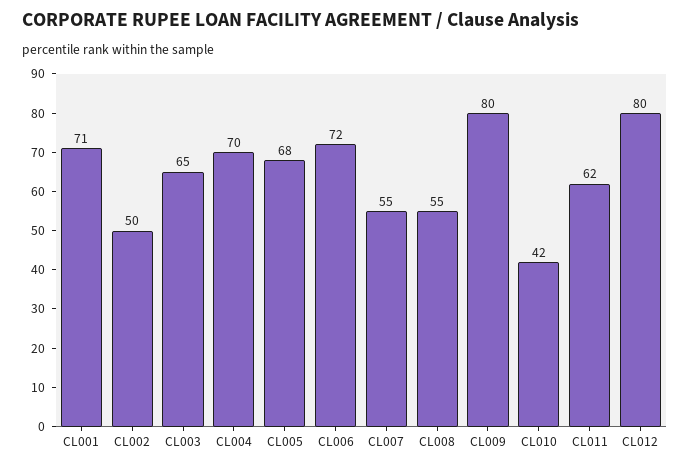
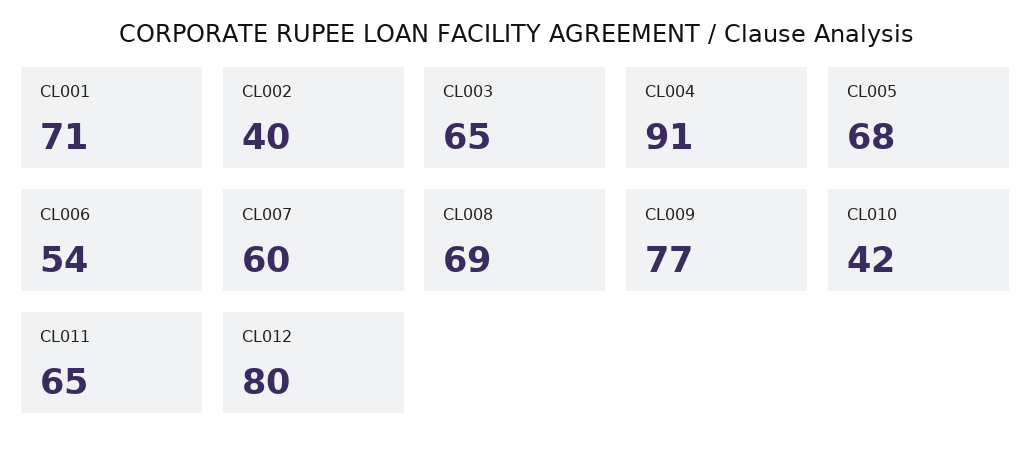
  {
    "CL001": 71,
-   "CL002": 50,
+   "CL002": 40,
    "CL003": 65,
-   "CL004": 70,
+   "CL004": 91,
    "CL005": 68,
-   "CL006": 72,
+   "CL006": 54,
-   "CL007": 55,
+   "CL007": 60,
-   "CL008": 55,
+   "CL008": 69,
-   "CL009": 80,
+   "CL009": 77,
    "CL010": 42,
-   "CL011": 62,
+   "CL011": 65,
    "CL012": 80
  }

